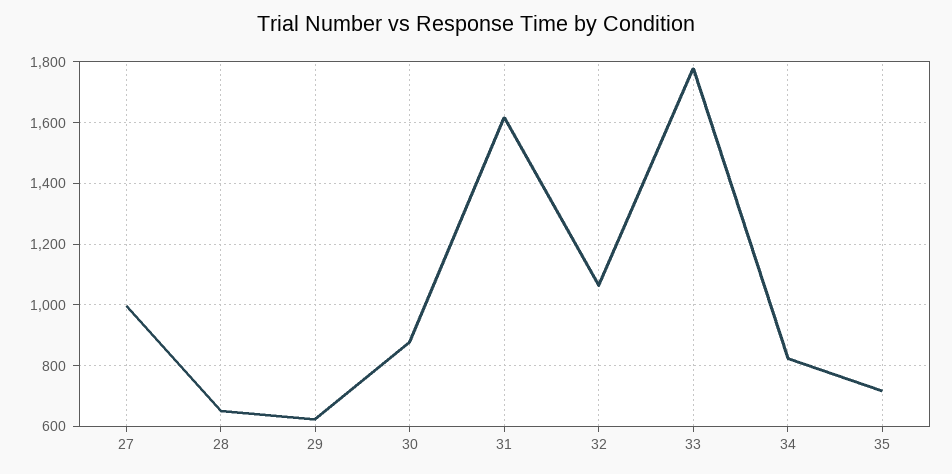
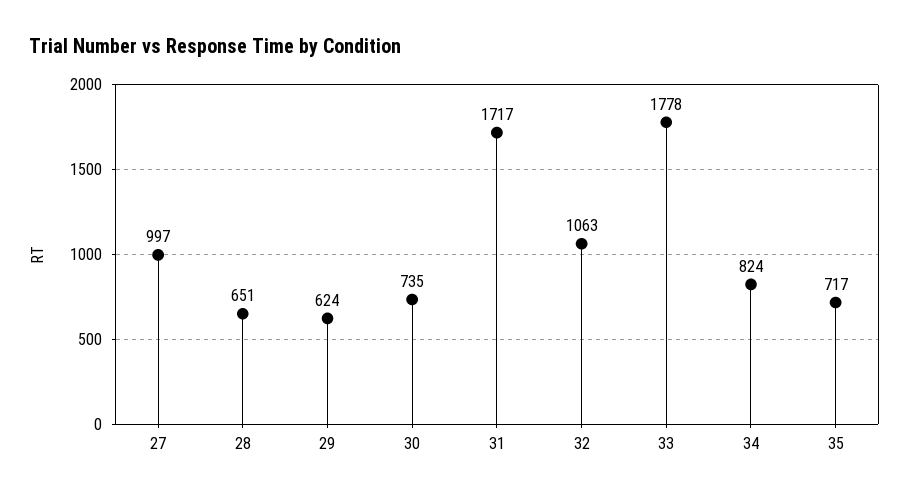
  {
    "27": 997,
    "28": 651,
    "29": 624,
-   "30": 880,
+   "30": 735,
-   "31": 1620,
+   "31": 1717,
    "32": 1063,
    "33": 1778,
    "34": 824,
    "35": 717
  }

